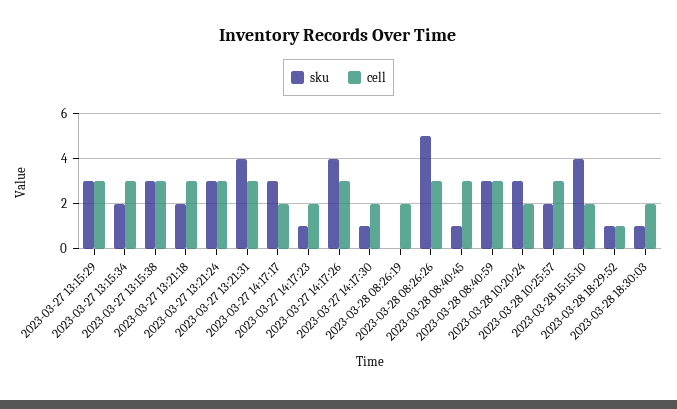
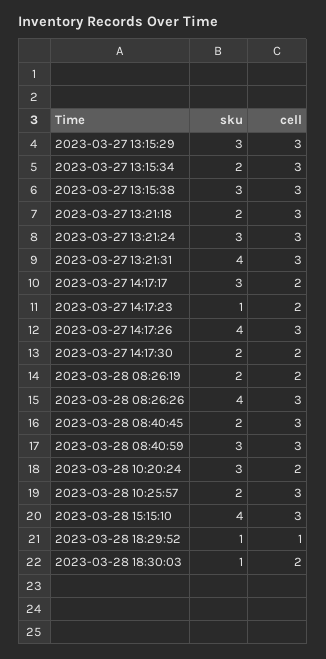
  {
    "sku": {
      "2023-03-27 13:15:29": 3,
      "2023-03-27 13:15:34": 2,
      "2023-03-27 13:15:38": 3,
      "2023-03-27 13:21:18": 2,
      "2023-03-27 13:21:24": 3,
      "2023-03-27 13:21:31": 4,
      "2023-03-27 14:17:17": 3,
      "2023-03-27 14:17:23": 1,
      "2023-03-27 14:17:26": 4,
-     "2023-03-27 14:17:30": 1,
+     "2023-03-27 14:17:30": 2,
-     "2023-03-28 08:26:19": 0,
+     "2023-03-28 08:26:19": 2,
-     "2023-03-28 08:26:26": 5,
+     "2023-03-28 08:26:26": 4,
-     "2023-03-28 08:40:45": 1,
+     "2023-03-28 08:40:45": 2,
      "2023-03-28 08:40:59": 3,
      "2023-03-28 10:20:24": 3,
      "2023-03-28 10:25:57": 2,
      "2023-03-28 15:15:10": 4,
      "2023-03-28 18:29:52": 1,
      "2023-03-28 18:30:03": 1
    },
    "cell": {
      "2023-03-27 13:15:29": 3,
      "2023-03-27 13:15:34": 3,
      "2023-03-27 13:15:38": 3,
      "2023-03-27 13:21:18": 3,
      "2023-03-27 13:21:24": 3,
      "2023-03-27 13:21:31": 3,
      "2023-03-27 14:17:17": 2,
      "2023-03-27 14:17:23": 2,
      "2023-03-27 14:17:26": 3,
      "2023-03-27 14:17:30": 2,
      "2023-03-28 08:26:19": 2,
      "2023-03-28 08:26:26": 3,
      "2023-03-28 08:40:45": 3,
      "2023-03-28 08:40:59": 3,
      "2023-03-28 10:20:24": 2,
      "2023-03-28 10:25:57": 3,
-     "2023-03-28 15:15:10": 2,
+     "2023-03-28 15:15:10": 3,
      "2023-03-28 18:29:52": 1,
      "2023-03-28 18:30:03": 2
    }
  }

